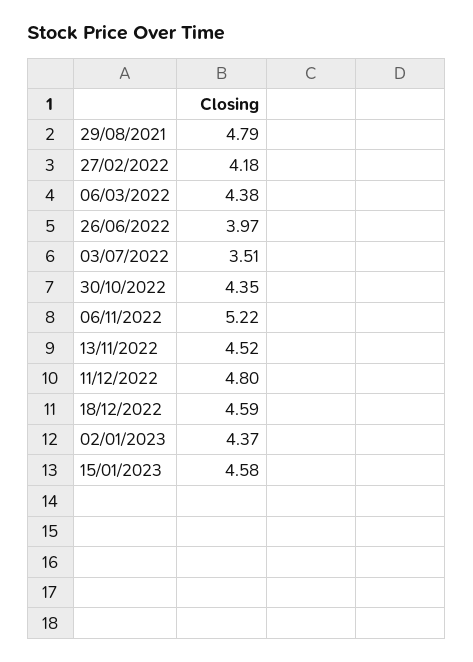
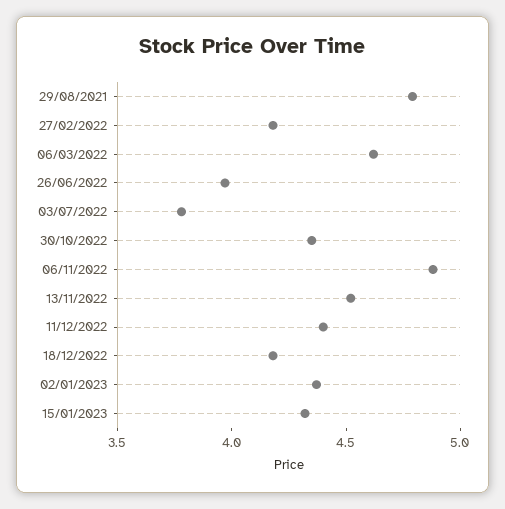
  {
    "29/08/2021": 4.79,
    "27/02/2022": 4.18,
-   "06/03/2022": 4.38,
+   "06/03/2022": 4.6,
    "26/06/2022": 3.97,
-   "03/07/2022": 3.51,
+   "03/07/2022": 3.8,
    "30/10/2022": 4.35,
-   "06/11/2022": 5.22,
+   "06/11/2022": 4.9,
    "13/11/2022": 4.52,
-   "11/12/2022": 4.8,
+   "11/12/2022": 4.4,
-   "18/12/2022": 4.59,
+   "18/12/2022": 4.2,
    "02/01/2023": 4.37,
-   "15/01/2023": 4.58
+   "15/01/2023": 4.3
  }

